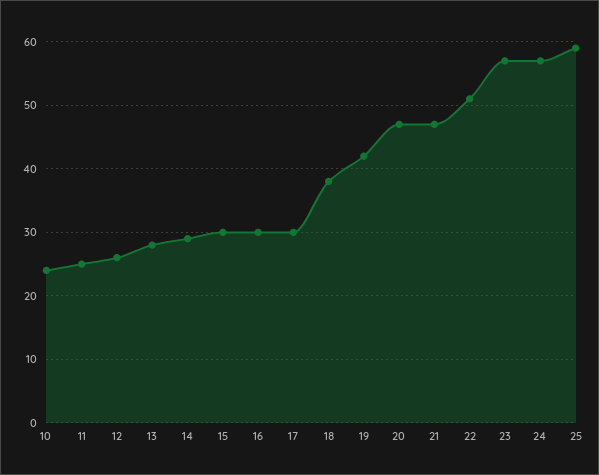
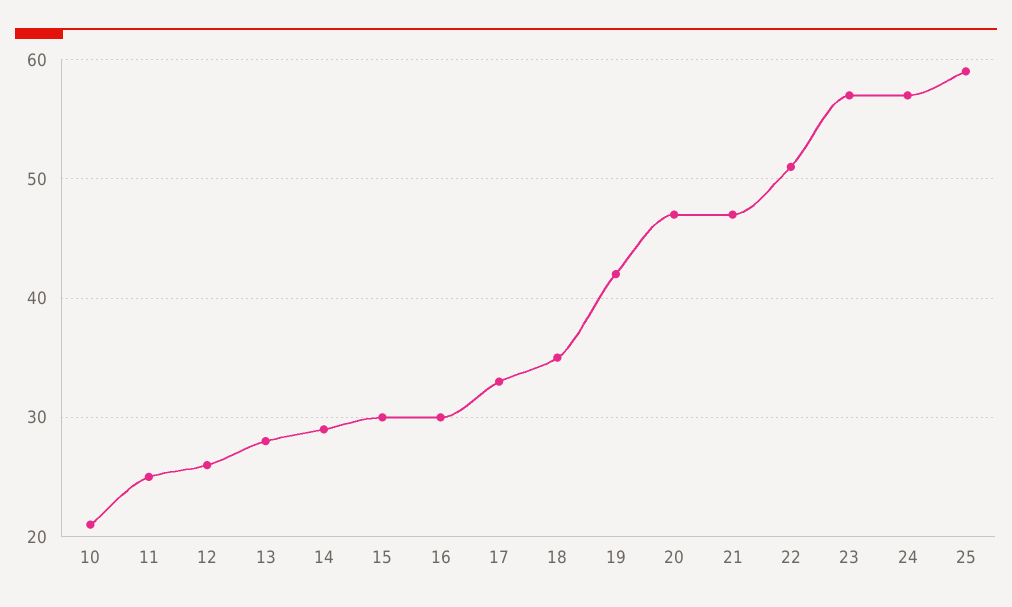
  {
-   "10": 24,
+   "10": 21,
    "11": 25,
    "12": 26,
    "13": 28,
    "14": 29,
    "15": 30,
    "16": 30,
-   "17": 30,
+   "17": 33,
-   "18": 38,
+   "18": 35,
    "19": 42,
    "20": 47,
    "21": 47,
    "22": 51,
    "23": 57,
    "24": 57,
    "25": 59
  }

